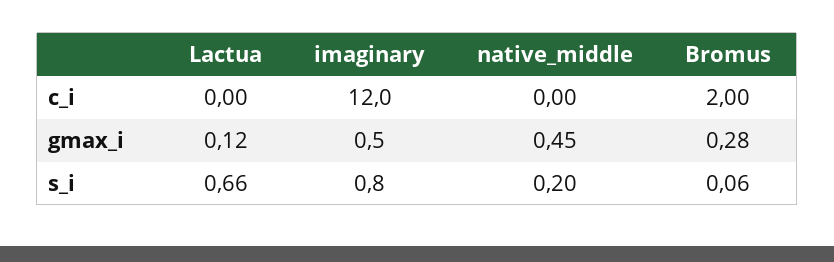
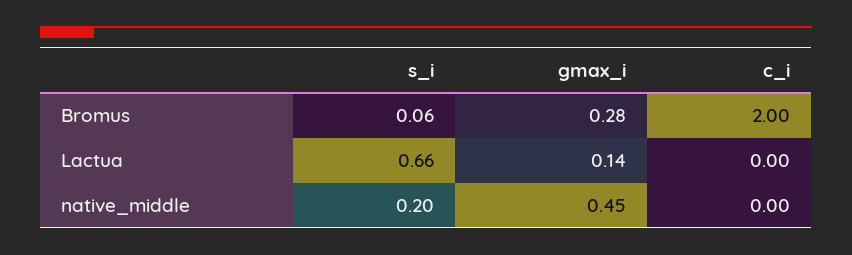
  {
    "Lactua": {
      "c_i": 0,
-     "gmax_i": 0.12,
+     "gmax_i": 0.14,
      "s_i": 0.66
    },
-   "imaginary": {
-     "c_i": 12,
-     "gmax_i": 0.5,
-     "s_i": 0.8
-   },
    "native_middle": {
      "c_i": 0,
      "gmax_i": 0.45,
      "s_i": 0.2
    },
    "Bromus": {
      "c_i": 2,
      "gmax_i": 0.28,
      "s_i": 0.06
    }
  }

